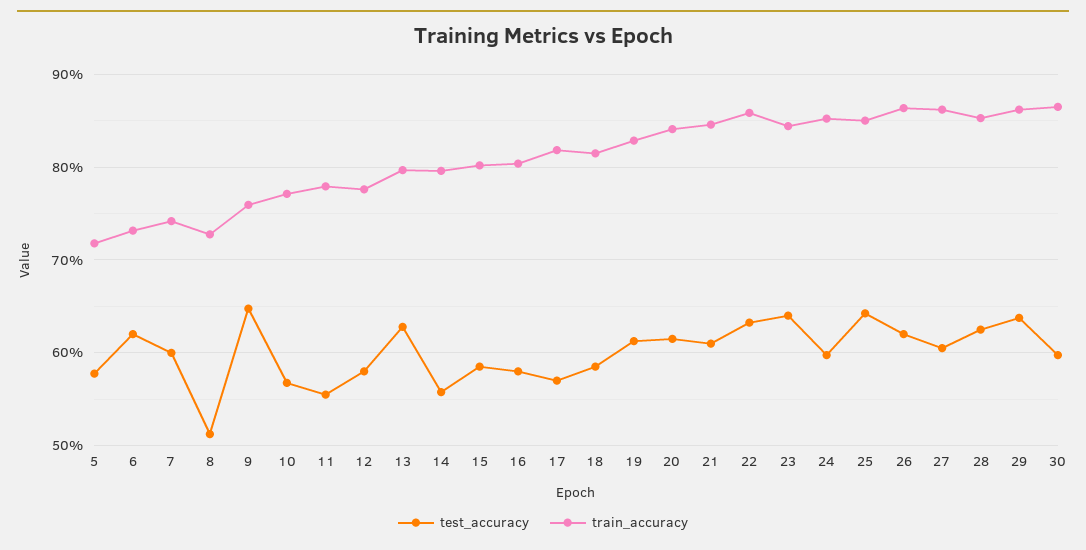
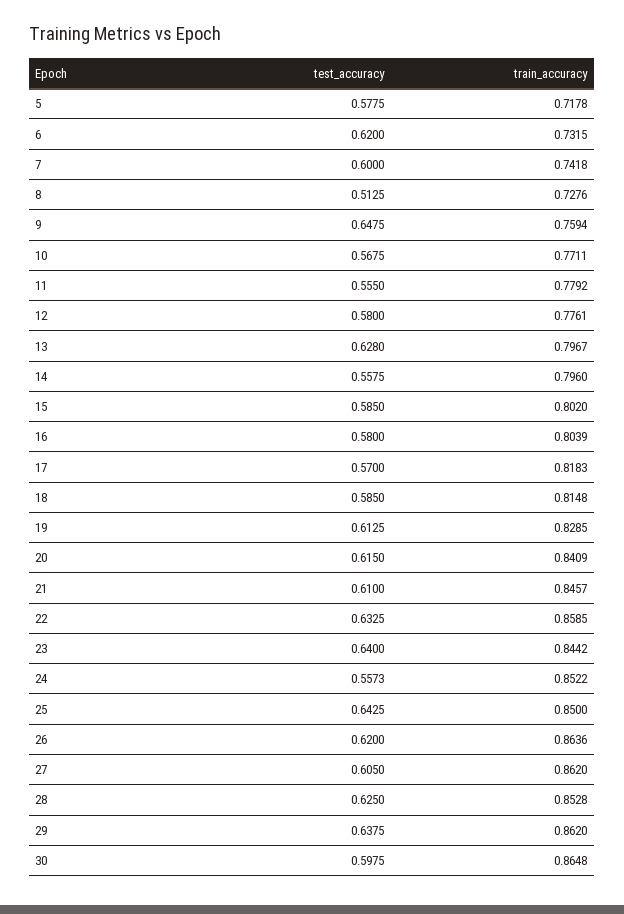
  {
    "test_accuracy": {
      "5": 0.5775,
      "6": 0.62,
      "7": 0.6,
      "8": 0.5125,
      "9": 0.6475,
      "10": 0.5675,
      "11": 0.555,
      "12": 0.58,
      "13": 0.628,
      "14": 0.5575,
      "15": 0.585,
      "16": 0.58,
      "17": 0.57,
      "18": 0.585,
      "19": 0.6125,
      "20": 0.615,
      "21": 0.61,
      "22": 0.6325,
      "23": 0.64,
-     "24": 0.6,
+     "24": 0.5573,
      "25": 0.6425,
      "26": 0.62,
      "27": 0.605,
      "28": 0.625,
      "29": 0.6375,
      "30": 0.5975
    },
    "train_accuracy": {
      "5": 0.7178,
      "6": 0.7315,
      "7": 0.7418,
      "8": 0.7276,
      "9": 0.7594,
      "10": 0.7711,
      "11": 0.7792,
      "12": 0.7761,
      "13": 0.7967,
      "14": 0.796,
      "15": 0.802,
      "16": 0.8039,
      "17": 0.8183,
      "18": 0.8148,
      "19": 0.8285,
      "20": 0.8409,
      "21": 0.8457,
      "22": 0.8585,
      "23": 0.8442,
      "24": 0.8522,
      "25": 0.85,
      "26": 0.8636,
      "27": 0.862,
      "28": 0.8528,
      "29": 0.862,
      "30": 0.8648
    }
  }

